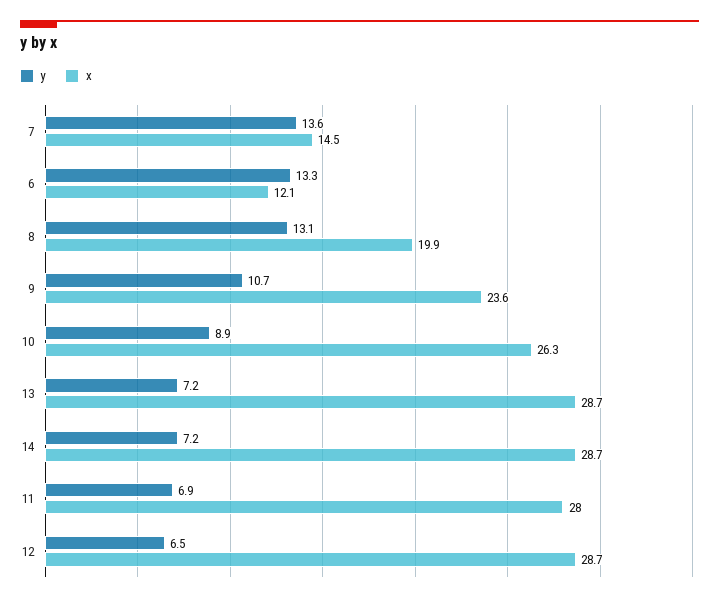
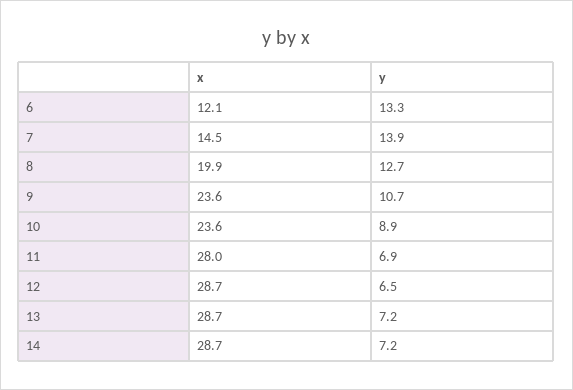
  {
    "y": {
-     "7": 13.6,
+     "7": 13.9,
      "6": 13.3,
-     "8": 13.1,
+     "8": 12.7,
      "9": 10.7,
      "10": 8.9,
      "13": 7.2,
      "14": 7.2,
      "11": 6.9,
      "12": 6.5
    },
    "x": {
      "7": 14.5,
      "6": 12.1,
      "8": 19.9,
      "9": 23.6,
-     "10": 26.3,
+     "10": 23.6,
      "13": 28.7,
      "14": 28.7,
      "11": 28,
      "12": 28.7
    }
  }

